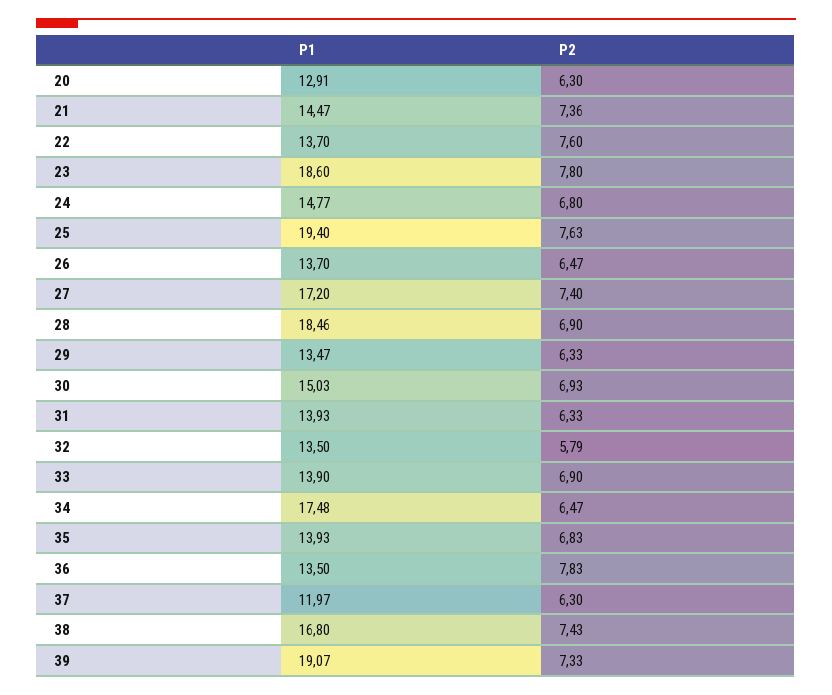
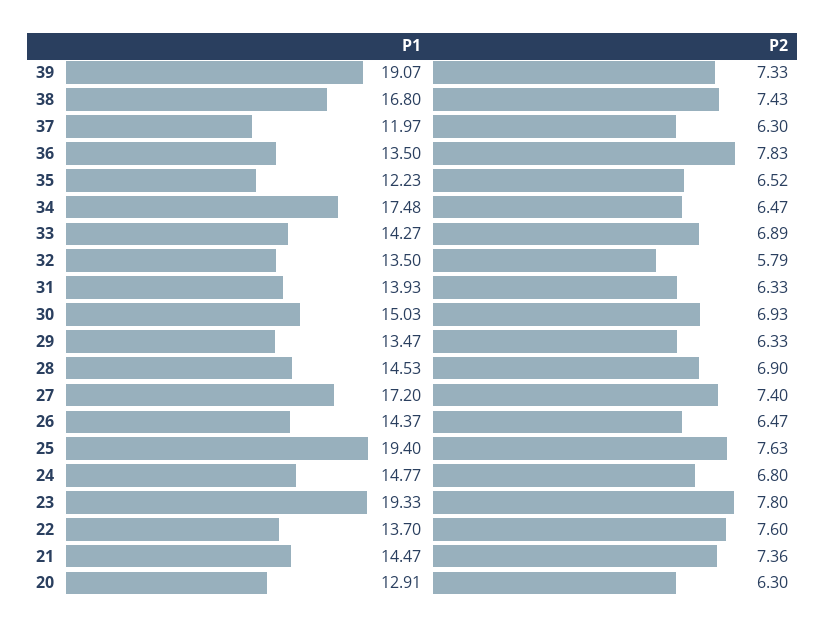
  {
    "P1": {
      "20": 12.91,
      "21": 14.47,
      "22": 13.7,
-     "23": 18.6,
+     "23": 19.33,
      "24": 14.77,
      "25": 19.4,
-     "26": 13.7,
+     "26": 14.37,
      "27": 17.2,
-     "28": 18.46,
+     "28": 14.53,
      "29": 13.47,
      "30": 15.03,
      "31": 13.93,
      "32": 13.5,
-     "33": 13.9,
+     "33": 14.27,
      "34": 17.48,
-     "35": 13.93,
+     "35": 12.23,
      "36": 13.5,
      "37": 11.97,
      "38": 16.8,
      "39": 19.07
    },
    "P2": {
      "20": 6.3,
      "21": 7.36,
      "22": 7.6,
      "23": 7.8,
      "24": 6.8,
      "25": 7.63,
      "26": 6.47,
      "27": 7.4,
      "28": 6.9,
      "29": 6.33,
      "30": 6.93,
      "31": 6.33,
      "32": 5.79,
-     "33": 6.9,
+     "33": 6.89,
      "34": 6.47,
-     "35": 6.83,
+     "35": 6.52,
      "36": 7.83,
      "37": 6.3,
      "38": 7.43,
      "39": 7.33
    }
  }

